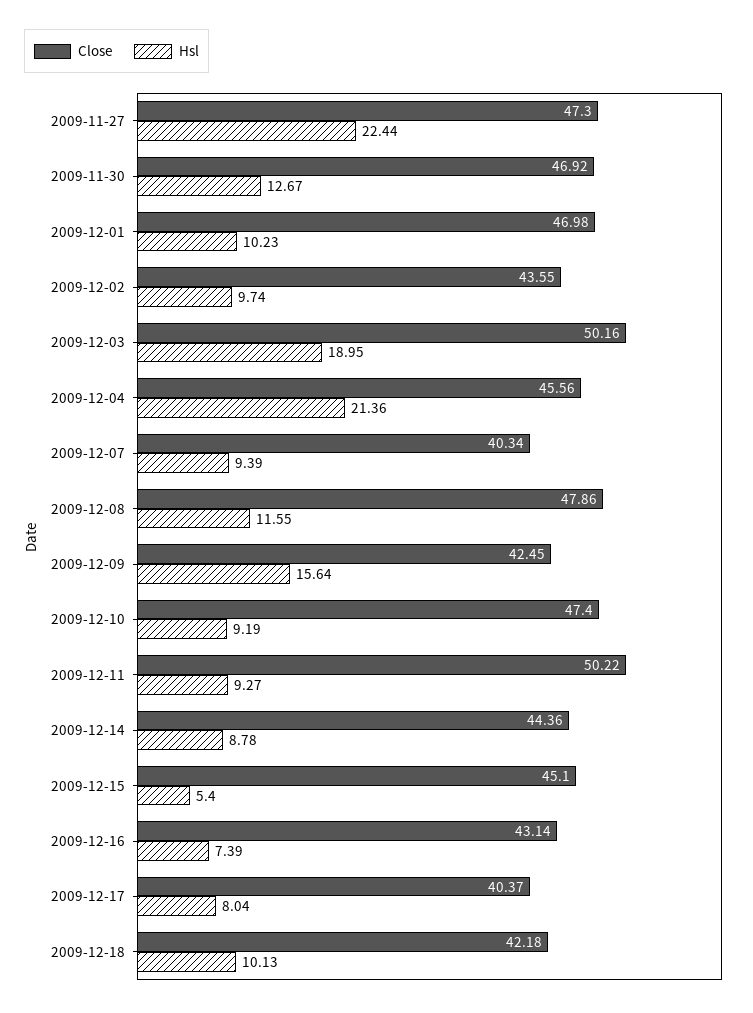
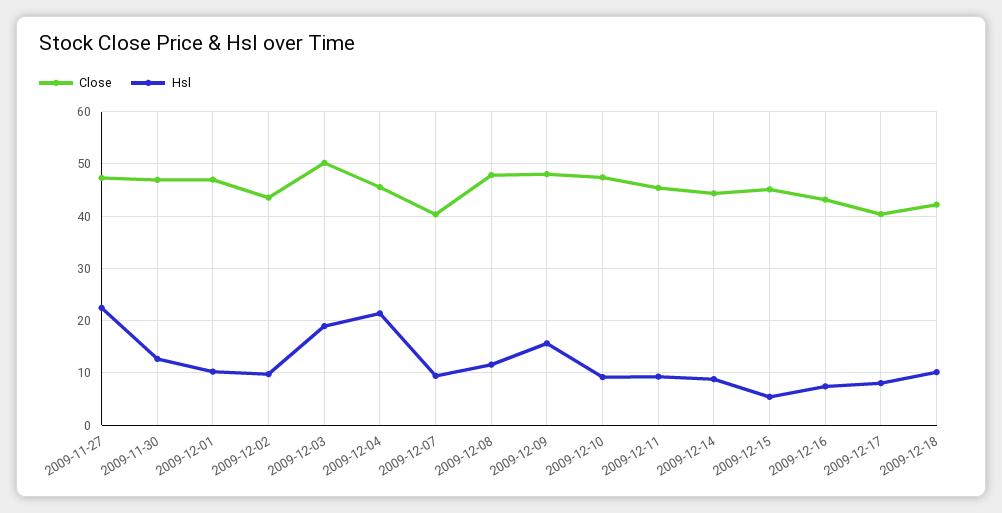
  {
    "Close": {
      "2009-11-27": 47.3,
      "2009-11-30": 46.92,
      "2009-12-01": 46.98,
      "2009-12-02": 43.55,
      "2009-12-03": 50.16,
      "2009-12-04": 45.56,
      "2009-12-07": 40.34,
      "2009-12-08": 47.86,
-     "2009-12-09": 42.45,
+     "2009-12-09": 48,
      "2009-12-10": 47.4,
-     "2009-12-11": 50.22,
+     "2009-12-11": 46,
      "2009-12-14": 44.36,
      "2009-12-15": 45.1,
      "2009-12-16": 43.14,
      "2009-12-17": 40.37,
      "2009-12-18": 42.18
    },
    "Hsl": {
      "2009-11-27": 22.44,
      "2009-11-30": 12.67,
      "2009-12-01": 10.23,
      "2009-12-02": 9.74,
      "2009-12-03": 18.95,
      "2009-12-04": 21.36,
      "2009-12-07": 9.39,
      "2009-12-08": 11.55,
      "2009-12-09": 15.64,
      "2009-12-10": 9.19,
      "2009-12-11": 9.27,
      "2009-12-14": 8.78,
      "2009-12-15": 5.4,
      "2009-12-16": 7.39,
      "2009-12-17": 8.04,
      "2009-12-18": 10.13
    }
  }

